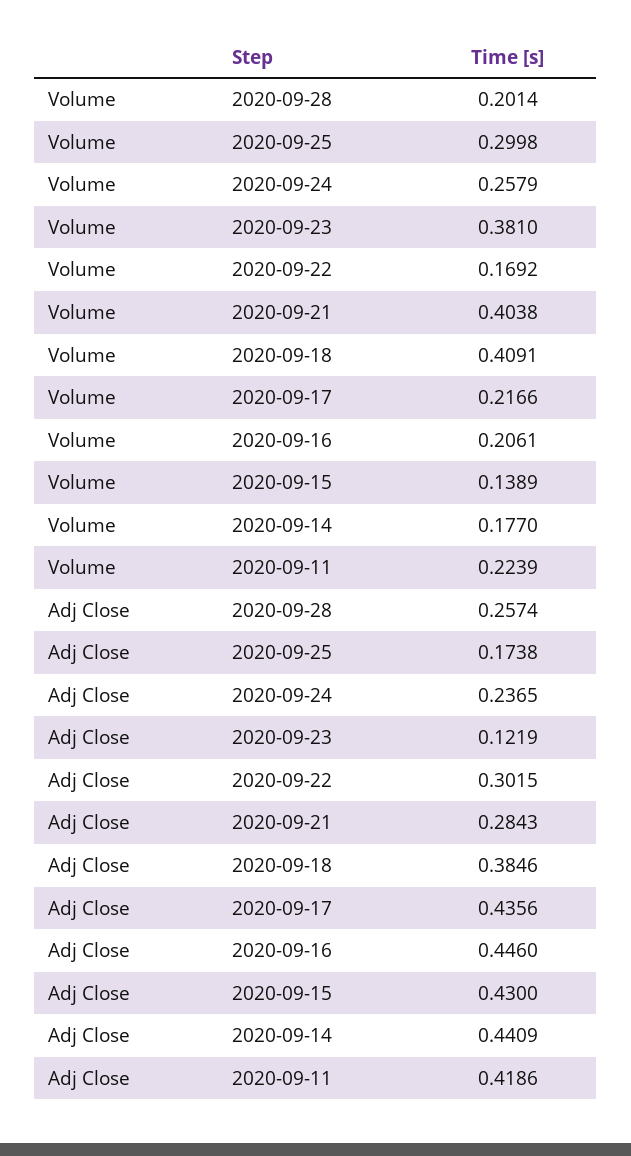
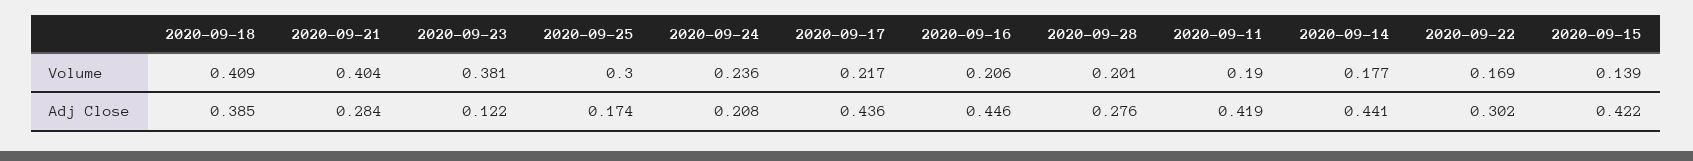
  {
    "Volume": {
      "2020-09-28": 0.2014,
      "2020-09-25": 0.2998,
-     "2020-09-24": 0.2579,
+     "2020-09-24": 0.236,
      "2020-09-23": 0.381,
      "2020-09-22": 0.1692,
      "2020-09-21": 0.4038,
      "2020-09-18": 0.4091,
      "2020-09-17": 0.2166,
      "2020-09-16": 0.2061,
      "2020-09-15": 0.1389,
      "2020-09-14": 0.177,
-     "2020-09-11": 0.2239
+     "2020-09-11": 0.19
    },
    "Adj Close": {
-     "2020-09-28": 0.2574,
+     "2020-09-28": 0.276,
      "2020-09-25": 0.1738,
-     "2020-09-24": 0.2365,
+     "2020-09-24": 0.208,
      "2020-09-23": 0.1219,
      "2020-09-22": 0.3015,
      "2020-09-21": 0.2843,
      "2020-09-18": 0.3846,
      "2020-09-17": 0.4356,
      "2020-09-16": 0.446,
-     "2020-09-15": 0.43,
+     "2020-09-15": 0.422,
      "2020-09-14": 0.4409,
      "2020-09-11": 0.4186
    }
  }

